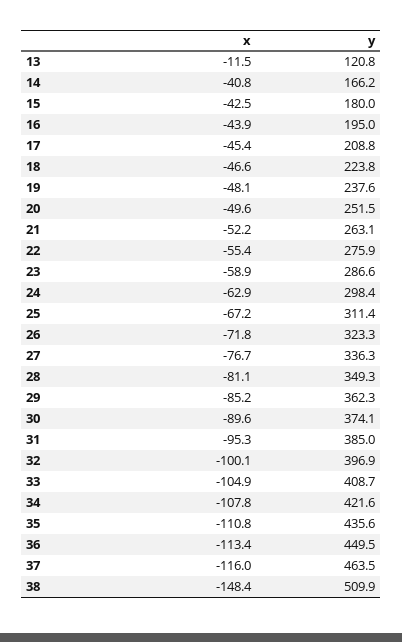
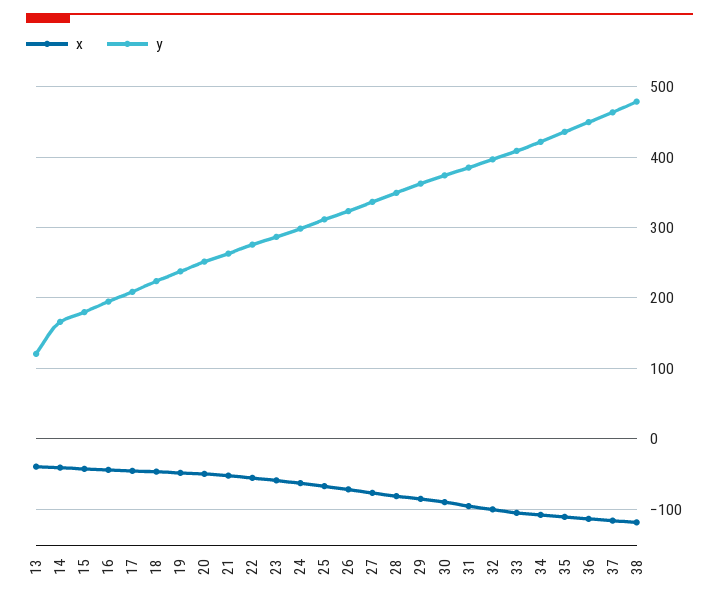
  {
    "x": {
-     "13": -11.5,
+     "13": -40,
      "14": -40.8,
      "15": -42.5,
      "16": -43.9,
      "17": -45.4,
      "18": -46.6,
      "19": -48.1,
      "20": -49.6,
      "21": -52.2,
      "22": -55.4,
      "23": -58.9,
      "24": -62.9,
      "25": -67.2,
      "26": -71.8,
      "27": -76.7,
      "28": -81.1,
      "29": -85.2,
      "30": -89.6,
      "31": -95.3,
      "32": -100.1,
      "33": -104.9,
      "34": -107.8,
      "35": -110.8,
      "36": -113.4,
      "37": -116,
-     "38": -148.4
+     "38": -120
    },
    "y": {
      "13": 120.8,
      "14": 166.2,
      "15": 180,
      "16": 195,
      "17": 208.8,
      "18": 223.8,
      "19": 237.6,
      "20": 251.5,
      "21": 263.1,
      "22": 275.9,
      "23": 286.6,
      "24": 298.4,
      "25": 311.4,
      "26": 323.3,
      "27": 336.3,
      "28": 349.3,
      "29": 362.3,
      "30": 374.1,
      "31": 385,
      "32": 396.9,
      "33": 408.7,
      "34": 421.6,
      "35": 435.6,
      "36": 449.5,
      "37": 463.5,
-     "38": 509.9
+     "38": 480
    }
  }

